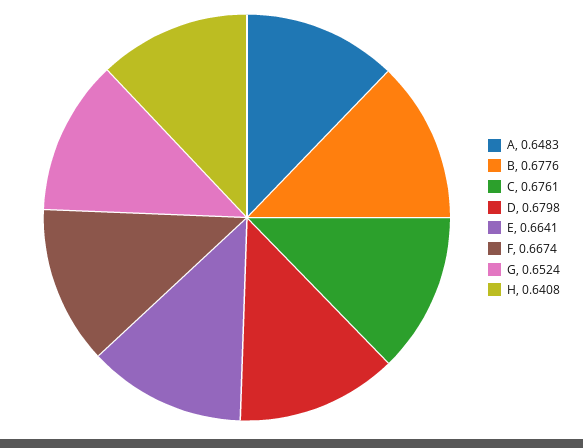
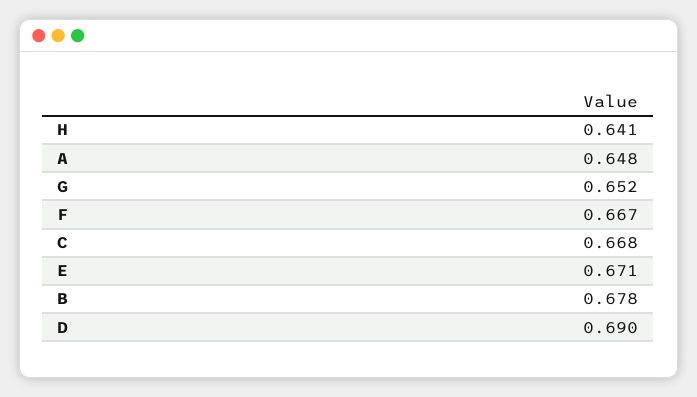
  {
    "A": 0.6483,
    "B": 0.6776,
-   "C": 0.6761,
+   "C": 0.668,
-   "D": 0.6798,
+   "D": 0.69,
-   "E": 0.6641,
+   "E": 0.671,
    "F": 0.6674,
    "G": 0.6524,
    "H": 0.6408
  }

